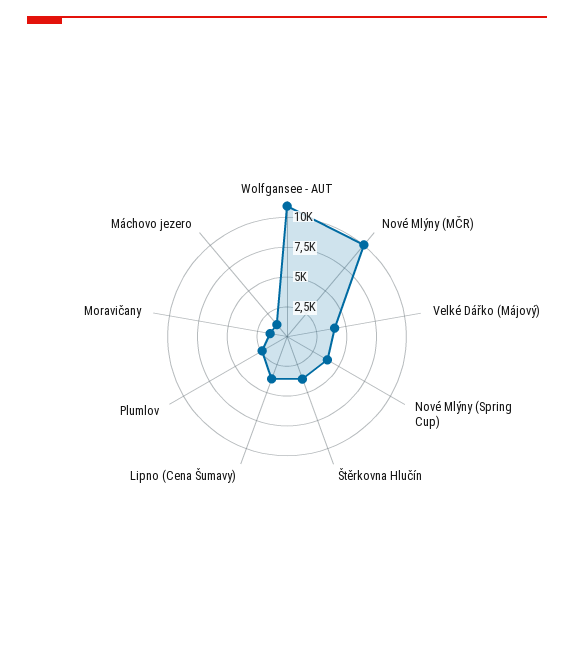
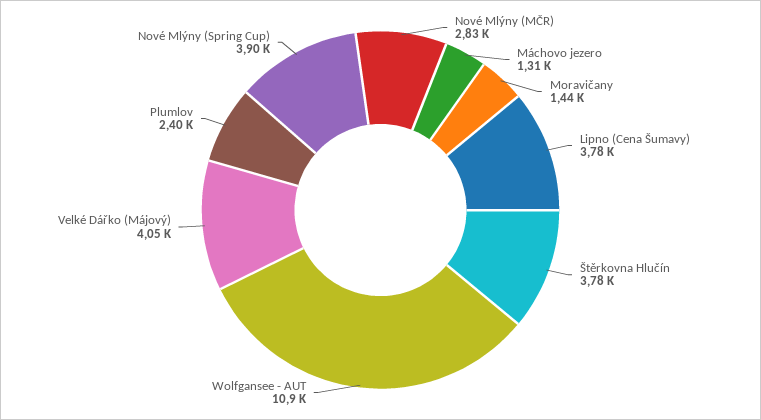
  {
    "Wolfgansee - AUT": 10900,
-   "Nové Mlýny (MČR)": 10000,
+   "Nové Mlýny (MČR)": 2830,
    "Velké Dářko (Májový)": 4050,
    "Nové Mlýny (Spring Cup)": 3900,
    "Štěrkovna Hlučín": 3780,
    "Lipno (Cena Šumavy)": 3780,
    "Plumlov": 2400,
    "Moravičany": 1440,
    "Máchovo jezero": 1310
  }

